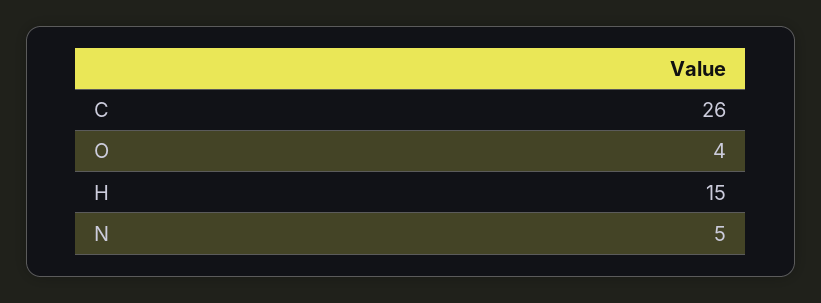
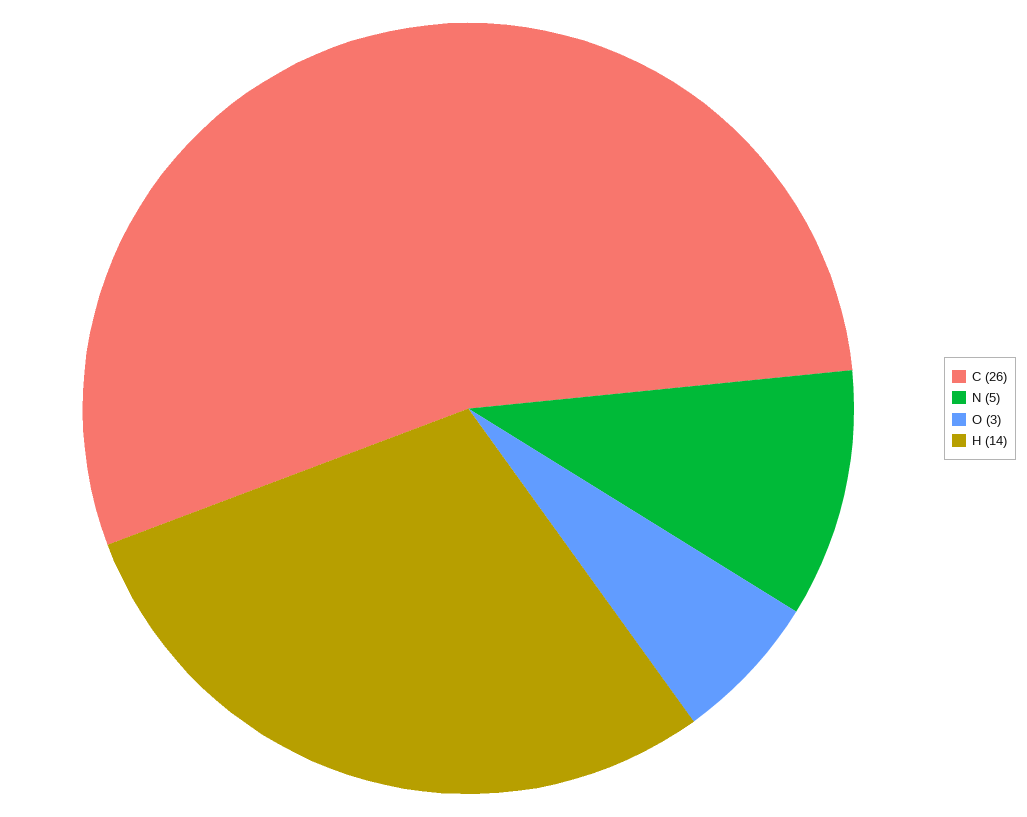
  {
    "C": 26,
-   "O": 4,
+   "O": 3,
-   "H": 15,
+   "H": 14,
    "N": 5
  }

